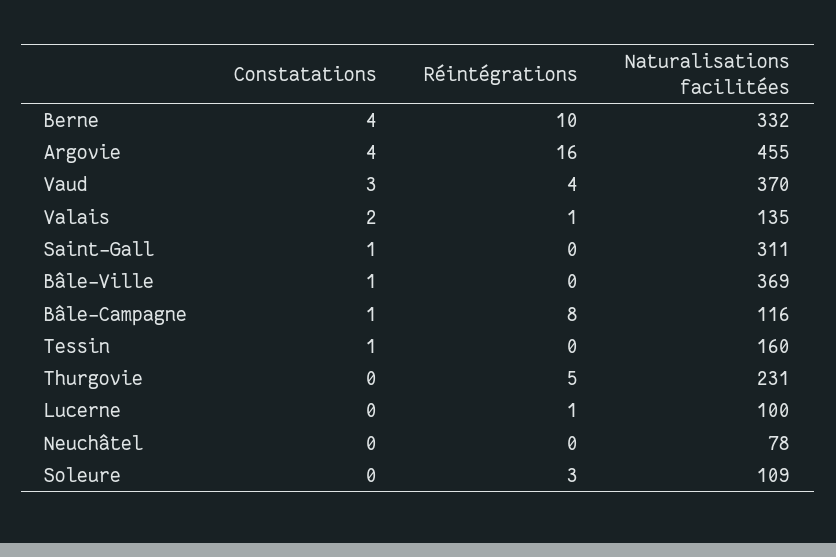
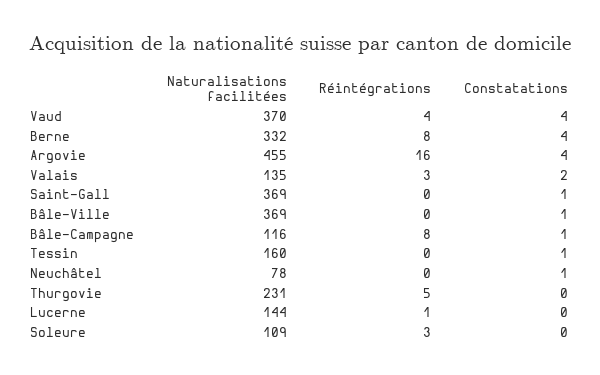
  {
    "Constatations": {
      "Berne": 4,
      "Argovie": 4,
-     "Vaud": 3,
+     "Vaud": 4,
      "Valais": 2,
      "Saint-Gall": 1,
      "Bâle-Ville": 1,
      "Bâle-Campagne": 1,
      "Tessin": 1,
      "Thurgovie": 0,
      "Lucerne": 0,
-     "Neuchâtel": 0,
+     "Neuchâtel": 1,
      "Soleure": 0
    },
    "Réintégrations": {
-     "Berne": 10,
+     "Berne": 8,
      "Argovie": 16,
      "Vaud": 4,
-     "Valais": 1,
+     "Valais": 3,
      "Saint-Gall": 0,
      "Bâle-Ville": 0,
      "Bâle-Campagne": 8,
      "Tessin": 0,
      "Thurgovie": 5,
      "Lucerne": 1,
      "Neuchâtel": 0,
      "Soleure": 3
    },
    "Naturalisations facilitées": {
      "Berne": 332,
      "Argovie": 455,
      "Vaud": 370,
      "Valais": 135,
-     "Saint-Gall": 311,
+     "Saint-Gall": 369,
      "Bâle-Ville": 369,
      "Bâle-Campagne": 116,
      "Tessin": 160,
      "Thurgovie": 231,
-     "Lucerne": 100,
+     "Lucerne": 144,
      "Neuchâtel": 78,
      "Soleure": 109
    }
  }

